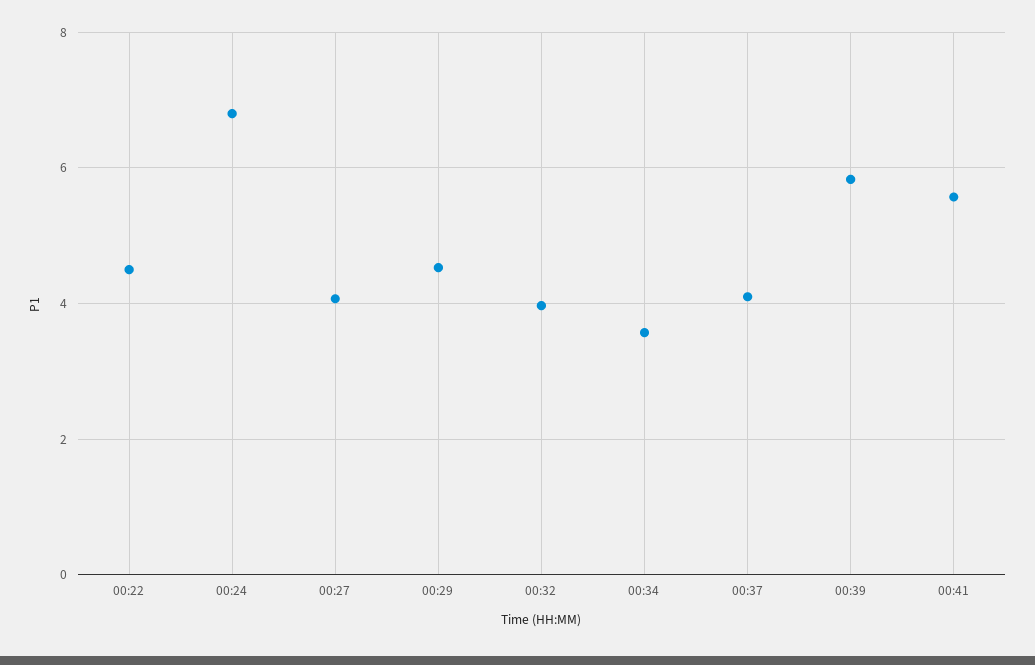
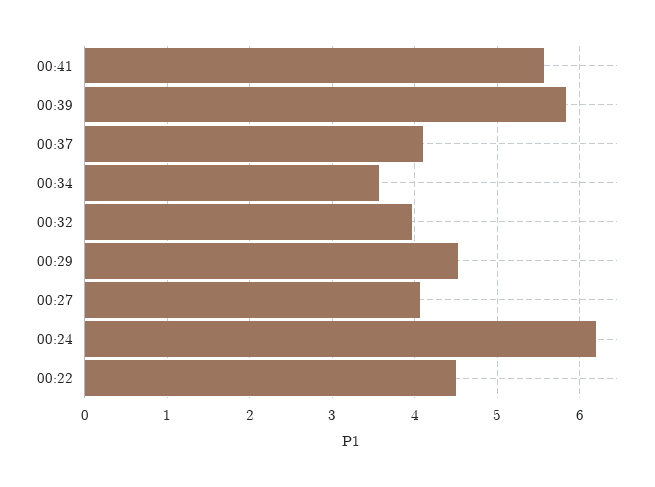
  {
    "00:22": 4.5,
-   "00:24": 6.8,
+   "00:24": 6.2,
    "00:27": 4.1,
    "00:29": 4.5,
    "00:32": 4,
    "00:34": 3.6,
    "00:37": 4.1,
    "00:39": 5.8,
    "00:41": 5.6
  }

